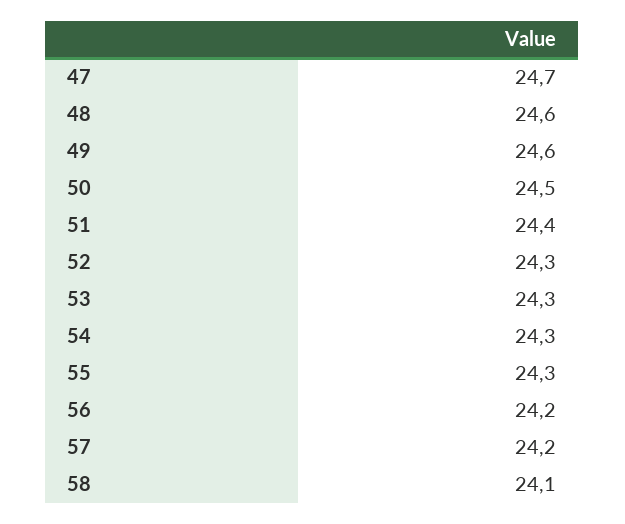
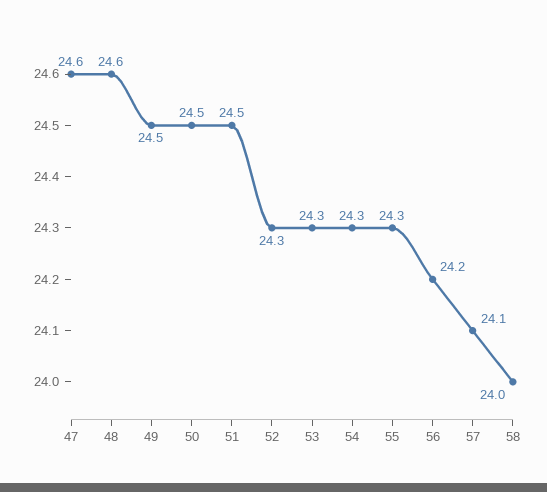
  {
-   "47": 24.7,
+   "47": 24.6,
    "48": 24.6,
-   "49": 24.6,
+   "49": 24.5,
    "50": 24.5,
-   "51": 24.4,
+   "51": 24.5,
    "52": 24.3,
    "53": 24.3,
    "54": 24.3,
    "55": 24.3,
    "56": 24.2,
-   "57": 24.2,
+   "57": 24.1,
-   "58": 24.1
+   "58": 24
  }

